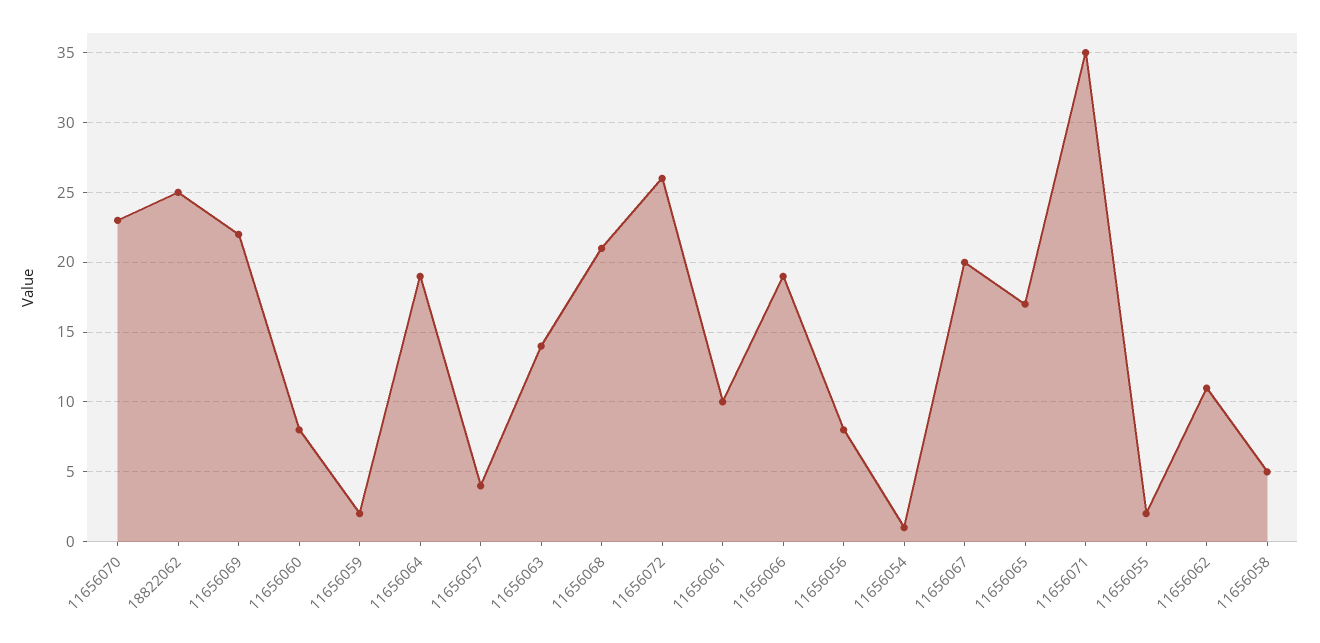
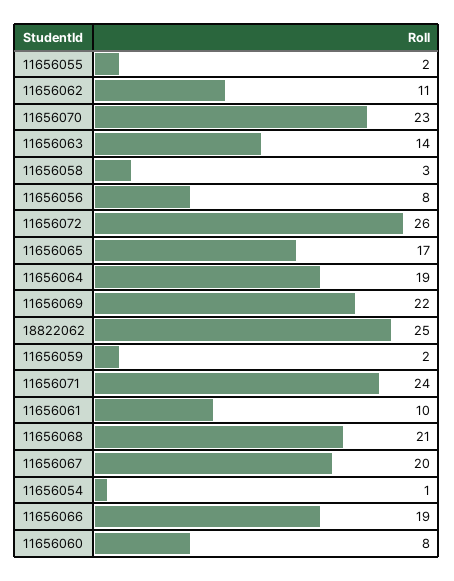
  {
    "11656070": 23,
    "18822062": 25,
    "11656069": 22,
    "11656060": 8,
    "11656059": 2,
    "11656064": 19,
-   "11656057": 4,
    "11656063": 14,
    "11656068": 21,
    "11656072": 26,
    "11656061": 10,
    "11656066": 19,
    "11656056": 8,
    "11656054": 1,
    "11656067": 20,
    "11656065": 17,
-   "11656071": 35,
+   "11656071": 24,
    "11656055": 2,
    "11656062": 11,
-   "11656058": 5
+   "11656058": 3
  }

